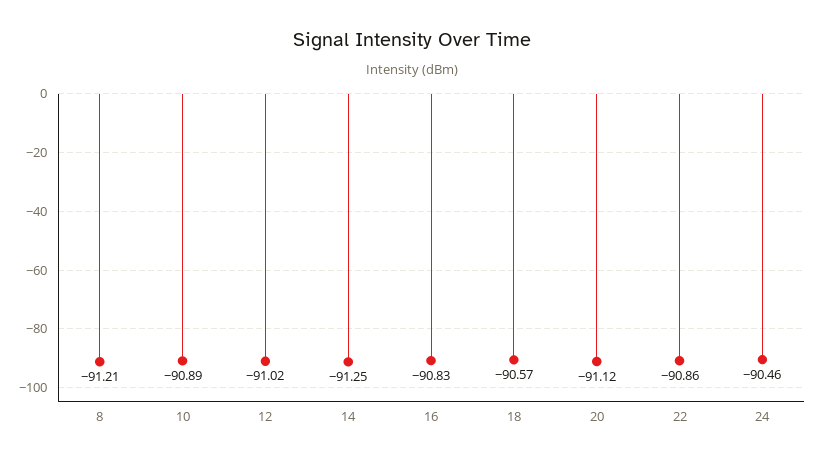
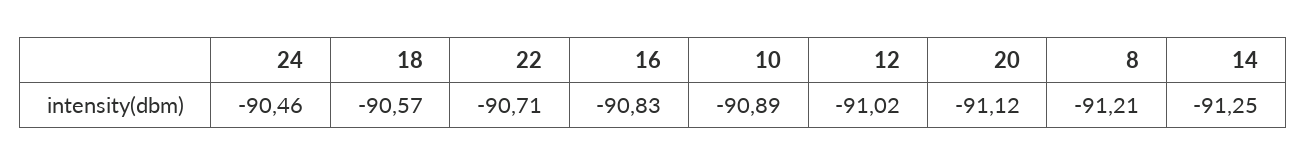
  {
    "8": -91.21,
    "10": -90.89,
    "12": -91.02,
    "14": -91.25,
    "16": -90.83,
    "18": -90.57,
    "20": -91.12,
-   "22": -90.86,
+   "22": -90.71,
    "24": -90.46
  }

